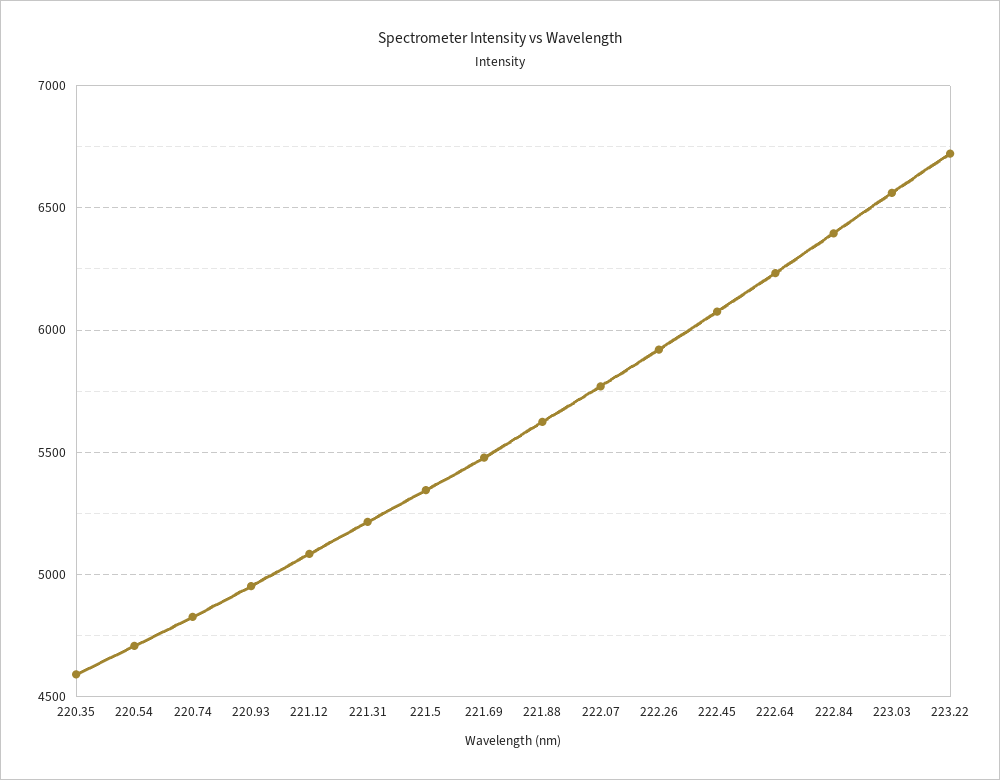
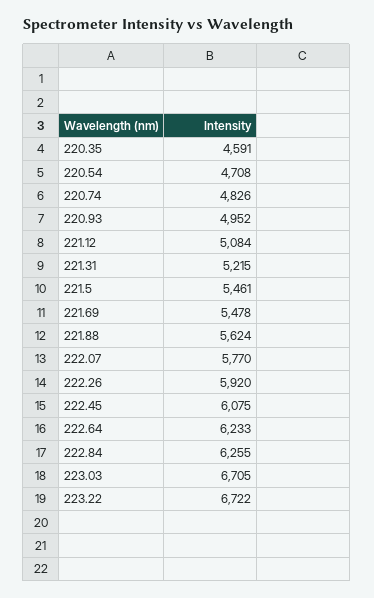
  {
    "220.35": 4591,
    "220.54": 4708,
    "220.74": 4826,
    "220.93": 4952,
    "221.12": 5084,
    "221.31": 5215,
-   "221.5": 5350,
+   "221.5": 5461,
    "221.69": 5478,
    "221.88": 5624,
    "222.07": 5770,
    "222.26": 5920,
    "222.45": 6075,
    "222.64": 6233,
-   "222.84": 6400,
+   "222.84": 6255,
-   "223.03": 6550,
+   "223.03": 6705,
    "223.22": 6722
  }

